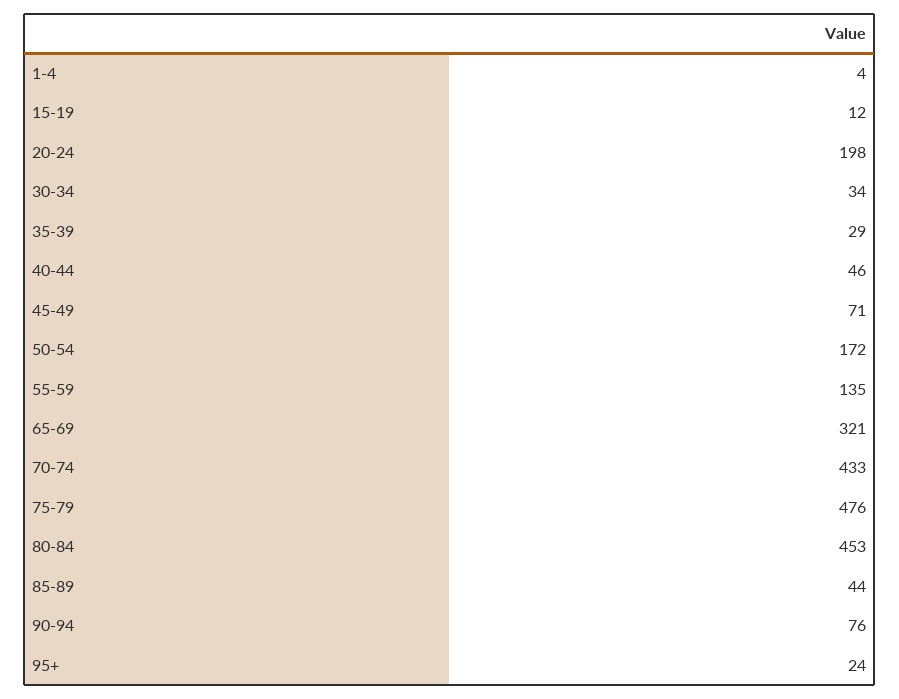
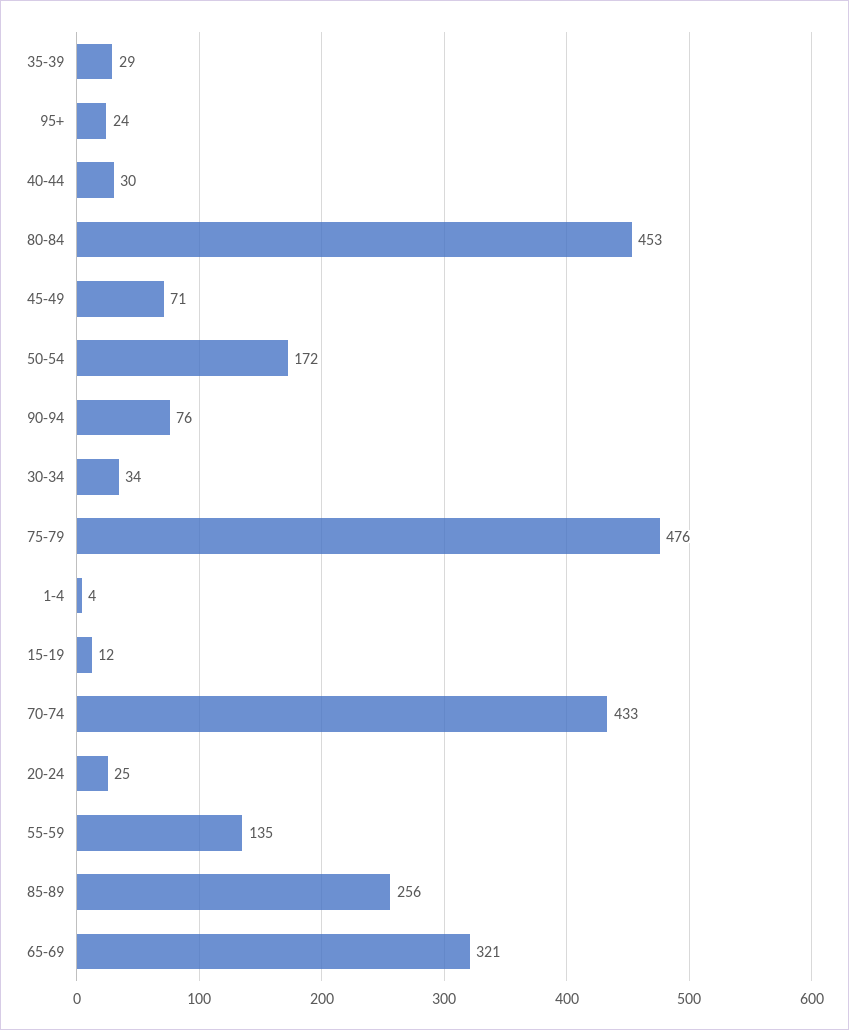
  {
    "1-4": 4,
    "15-19": 12,
-   "20-24": 198,
+   "20-24": 25,
    "30-34": 34,
    "35-39": 29,
-   "40-44": 46,
+   "40-44": 30,
    "45-49": 71,
    "50-54": 172,
    "55-59": 135,
    "65-69": 321,
    "70-74": 433,
    "75-79": 476,
    "80-84": 453,
-   "85-89": 44,
+   "85-89": 256,
    "90-94": 76,
    "95+": 24
  }

